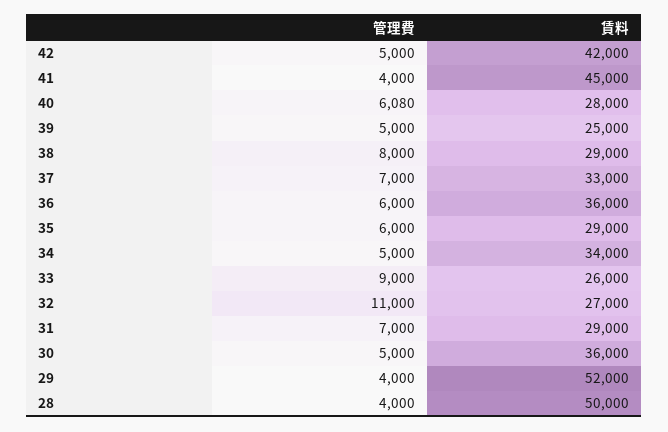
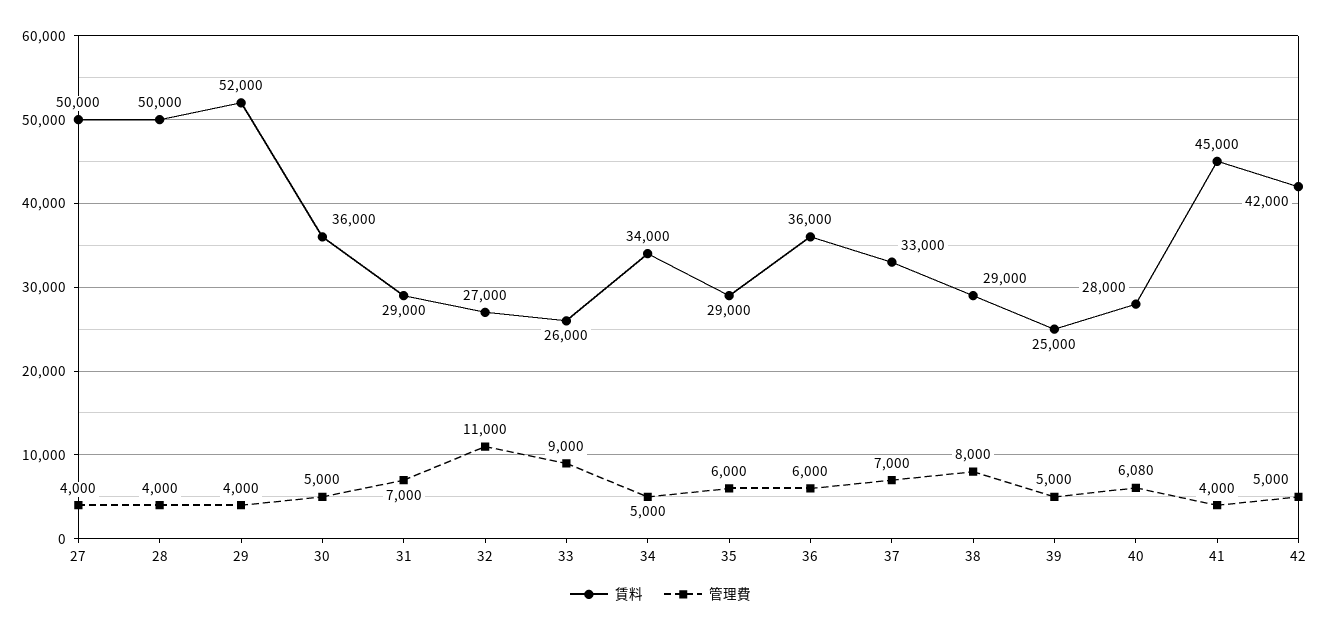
  {
    "管理費": {
      "42": 5000,
      "41": 4000,
      "40": 6080,
      "39": 5000,
      "38": 8000,
      "37": 7000,
      "36": 6000,
      "35": 6000,
      "34": 5000,
      "33": 9000,
      "32": 11000,
      "31": 7000,
      "30": 5000,
      "29": 4000,
-     "28": 4000
+     "28": 4000,
+     "27": 4000
    },
    "賃料": {
      "42": 42000,
      "41": 45000,
      "40": 28000,
      "39": 25000,
      "38": 29000,
      "37": 33000,
      "36": 36000,
      "35": 29000,
      "34": 34000,
      "33": 26000,
      "32": 27000,
      "31": 29000,
      "30": 36000,
      "29": 52000,
-     "28": 50000
+     "28": 50000,
+     "27": 50000
    }
  }

